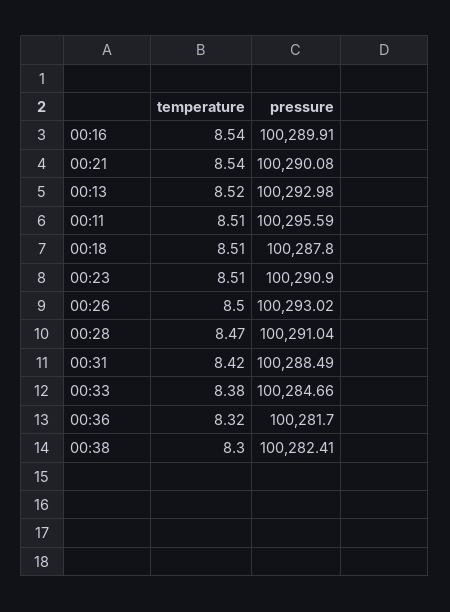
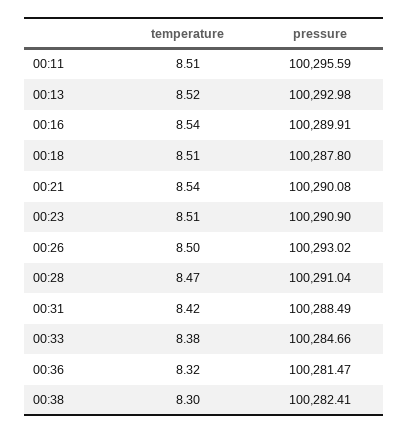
  {
    "temperature": {
      "00:16": 8.54,
      "00:21": 8.54,
      "00:13": 8.52,
      "00:11": 8.51,
      "00:18": 8.51,
      "00:23": 8.51,
      "00:26": 8.5,
      "00:28": 8.47,
      "00:31": 8.42,
      "00:33": 8.38,
      "00:36": 8.32,
      "00:38": 8.3
    },
    "pressure": {
      "00:16": 100289.91,
      "00:21": 100290.08,
      "00:13": 100292.98,
      "00:11": 100295.59,
      "00:18": 100287.8,
      "00:23": 100290.9,
      "00:26": 100293.02,
      "00:28": 100291.04,
      "00:31": 100288.49,
      "00:33": 100284.66,
-     "00:36": 100281.7,
+     "00:36": 100281.47,
      "00:38": 100282.41
    }
  }

